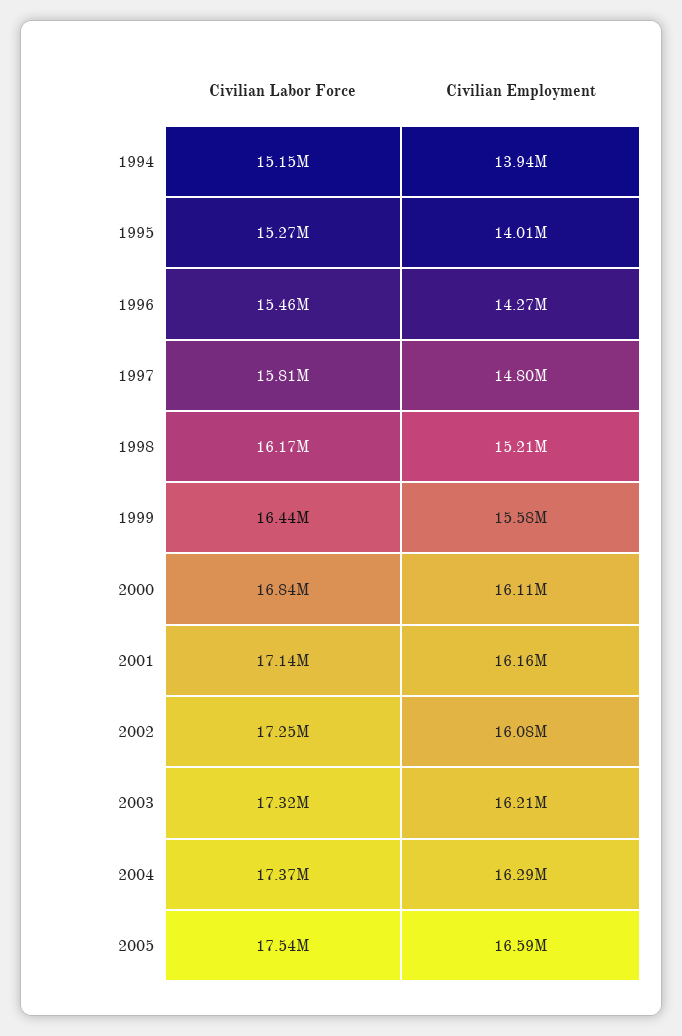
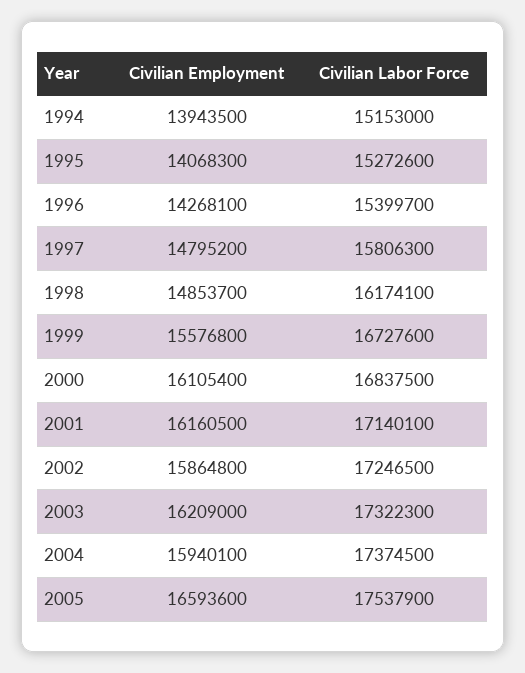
  {
    "Civilian Labor Force": {
      "1994": 15153000,
      "1995": 15272600,
-     "1996": 15460000,
+     "1996": 15399700,
      "1997": 15806300,
      "1998": 16174100,
-     "1999": 16440000,
+     "1999": 16727600,
      "2000": 16837500,
      "2001": 17140100,
      "2002": 17246500,
      "2003": 17322300,
      "2004": 17374500,
      "2005": 17537900
    },
    "Civilian Employment": {
      "1994": 13943500,
-     "1995": 14010000,
+     "1995": 14068300,
      "1996": 14268100,
      "1997": 14795200,
-     "1998": 15210000,
+     "1998": 14853700,
      "1999": 15576800,
      "2000": 16105400,
      "2001": 16160500,
-     "2002": 16080000,
+     "2002": 15864800,
      "2003": 16209000,
-     "2004": 16290000,
+     "2004": 15940100,
      "2005": 16593600
    }
  }

